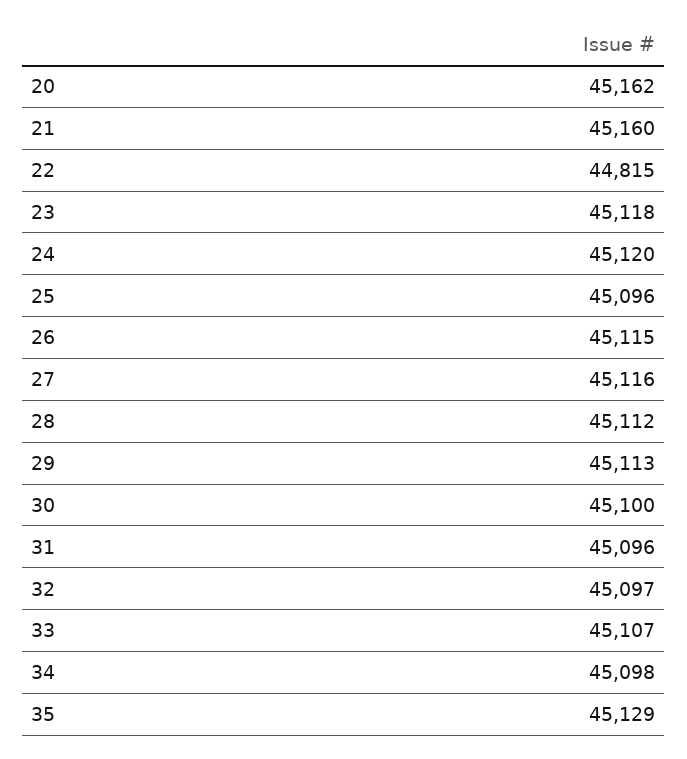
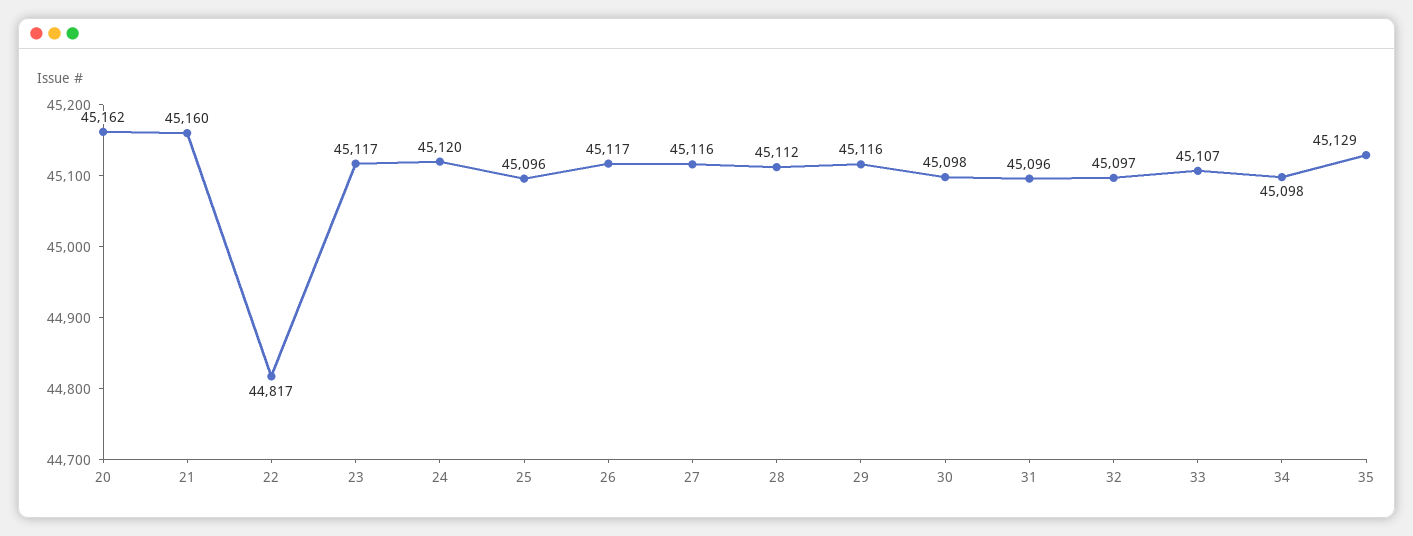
  {
    "20": 45162,
    "21": 45160,
-   "22": 44815,
+   "22": 44817,
-   "23": 45118,
+   "23": 45117,
    "24": 45120,
    "25": 45096,
-   "26": 45115,
+   "26": 45117,
    "27": 45116,
    "28": 45112,
-   "29": 45113,
+   "29": 45116,
-   "30": 45100,
+   "30": 45098,
    "31": 45096,
    "32": 45097,
    "33": 45107,
    "34": 45098,
    "35": 45129
  }

